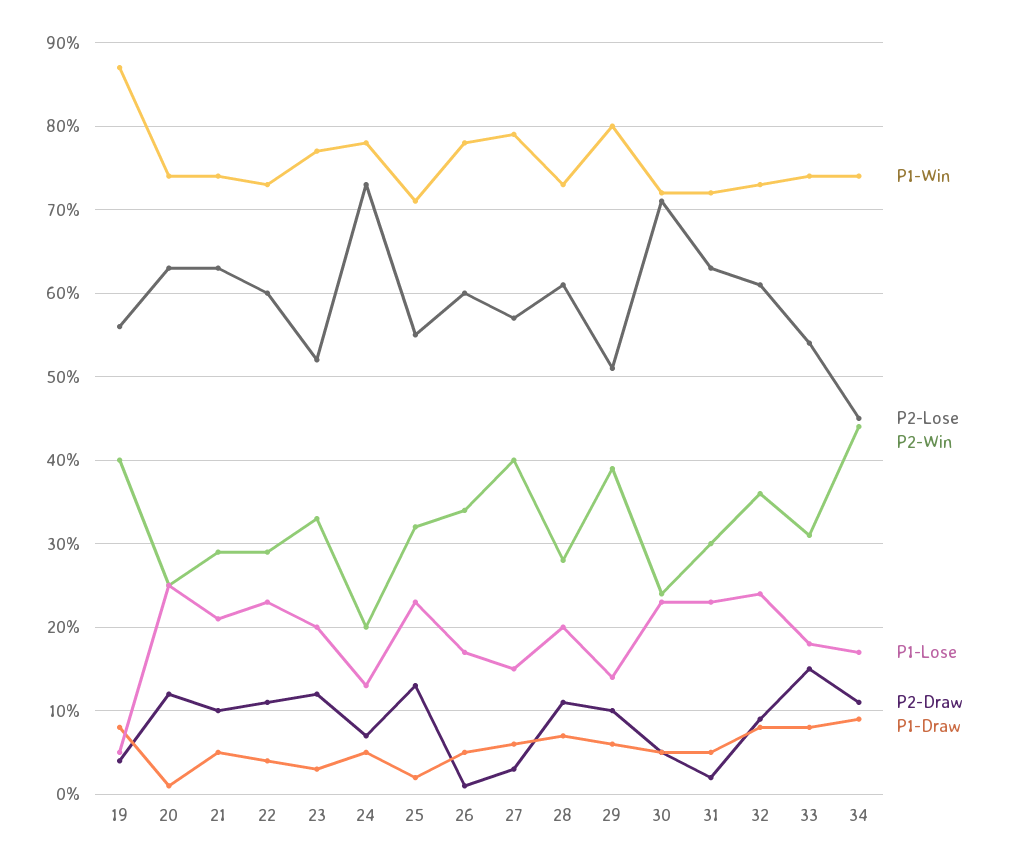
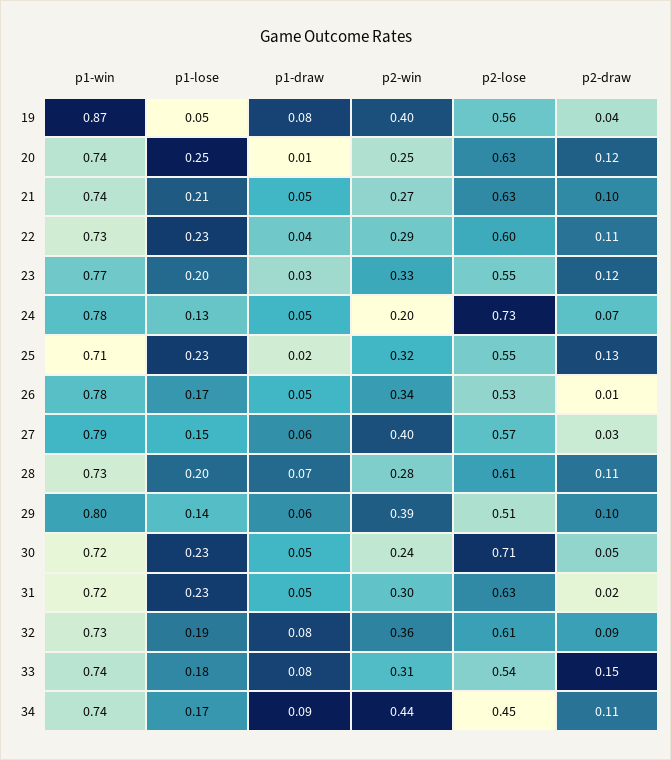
  {
    "P1-Win": {
      "19": 0.87,
      "20": 0.74,
      "21": 0.74,
      "22": 0.73,
      "23": 0.77,
      "24": 0.78,
      "25": 0.71,
      "26": 0.78,
      "27": 0.79,
      "28": 0.73,
      "29": 0.8,
      "30": 0.72,
      "31": 0.72,
      "32": 0.73,
      "33": 0.74,
      "34": 0.74
    },
    "P2-Lose": {
      "19": 0.56,
      "20": 0.63,
      "21": 0.63,
      "22": 0.6,
-     "23": 0.52,
+     "23": 0.55,
      "24": 0.73,
      "25": 0.55,
-     "26": 0.6,
+     "26": 0.53,
      "27": 0.57,
      "28": 0.61,
      "29": 0.51,
      "30": 0.71,
      "31": 0.63,
      "32": 0.61,
      "33": 0.54,
      "34": 0.45
    },
    "P2-Win": {
      "19": 0.4,
      "20": 0.25,
-     "21": 0.29,
+     "21": 0.27,
      "22": 0.29,
      "23": 0.33,
      "24": 0.2,
      "25": 0.32,
      "26": 0.34,
      "27": 0.4,
      "28": 0.28,
      "29": 0.39,
      "30": 0.24,
      "31": 0.3,
      "32": 0.36,
      "33": 0.31,
      "34": 0.44
    },
    "P1-Lose": {
      "19": 0.05,
      "20": 0.25,
      "21": 0.21,
      "22": 0.23,
      "23": 0.2,
      "24": 0.13,
      "25": 0.23,
      "26": 0.17,
      "27": 0.15,
      "28": 0.2,
      "29": 0.14,
      "30": 0.23,
      "31": 0.23,
-     "32": 0.24,
+     "32": 0.19,
      "33": 0.18,
      "34": 0.17
    },
    "P2-Draw": {
      "19": 0.04,
      "20": 0.12,
      "21": 0.1,
      "22": 0.11,
      "23": 0.12,
      "24": 0.07,
      "25": 0.13,
      "26": 0.01,
      "27": 0.03,
      "28": 0.11,
      "29": 0.1,
      "30": 0.05,
      "31": 0.02,
      "32": 0.09,
      "33": 0.15,
      "34": 0.11
    },
    "P1-Draw": {
      "19": 0.08,
      "20": 0.01,
      "21": 0.05,
      "22": 0.04,
      "23": 0.03,
      "24": 0.05,
      "25": 0.02,
      "26": 0.05,
      "27": 0.06,
      "28": 0.07,
      "29": 0.06,
      "30": 0.05,
      "31": 0.05,
      "32": 0.08,
      "33": 0.08,
      "34": 0.09
    }
  }

